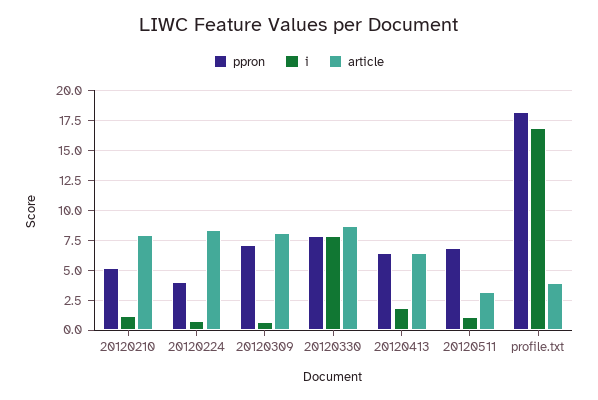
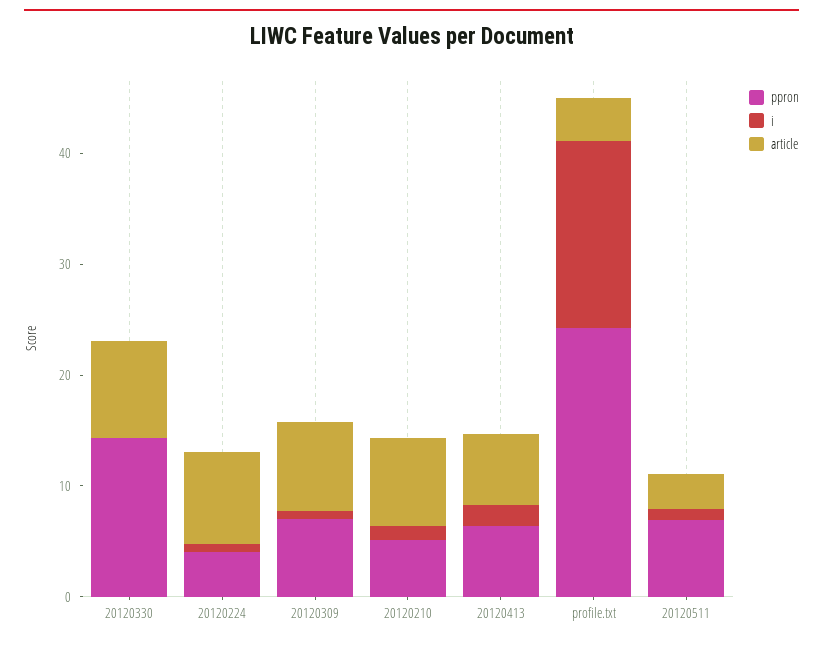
  {
    "ppron": {
      "20120210": 6,
      "20120224": 4,
      "20120309": 8,
-     "20120330": 7.5,
+     "20120330": 14,
      "20120413": 6,
      "20120511": 6,
-     "profile.txt": 17.5
+     "profile.txt": 24
    },
    "i": {
      "20120210": 2,
      "20120224": 0,
      "20120309": 0,
-     "20120330": 7.5,
+     "20120330": 0,
      "20120413": 2,
      "20120511": 2,
      "profile.txt": 16
    },
    "article": {
      "20120210": 8,
      "20120224": 8,
      "20120309": 8,
      "20120330": 8,
      "20120413": 6,
      "20120511": 4,
      "profile.txt": 4
    }
  }

